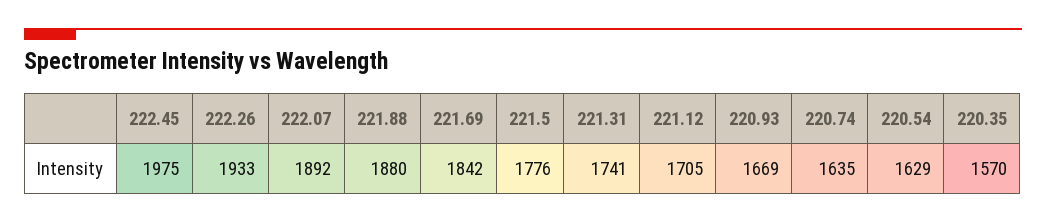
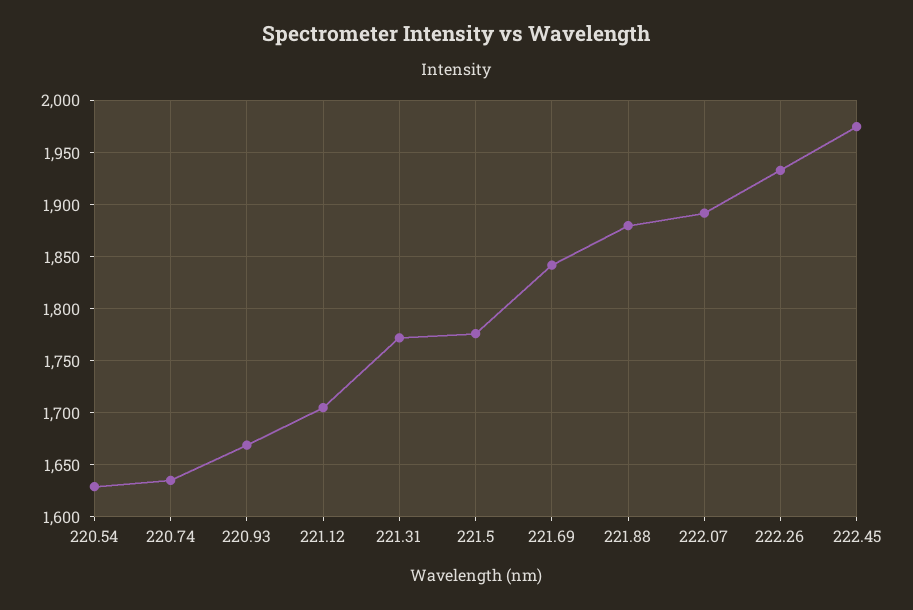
  {
    "222.45": 1975,
    "222.26": 1933,
    "222.07": 1892,
    "221.88": 1880,
    "221.69": 1842,
    "221.5": 1776,
-   "221.31": 1741,
+   "221.31": 1770,
    "221.12": 1705,
    "220.93": 1669,
    "220.74": 1635,
-   "220.54": 1629,
+   "220.54": 1629
-   "220.35": 1570
  }

